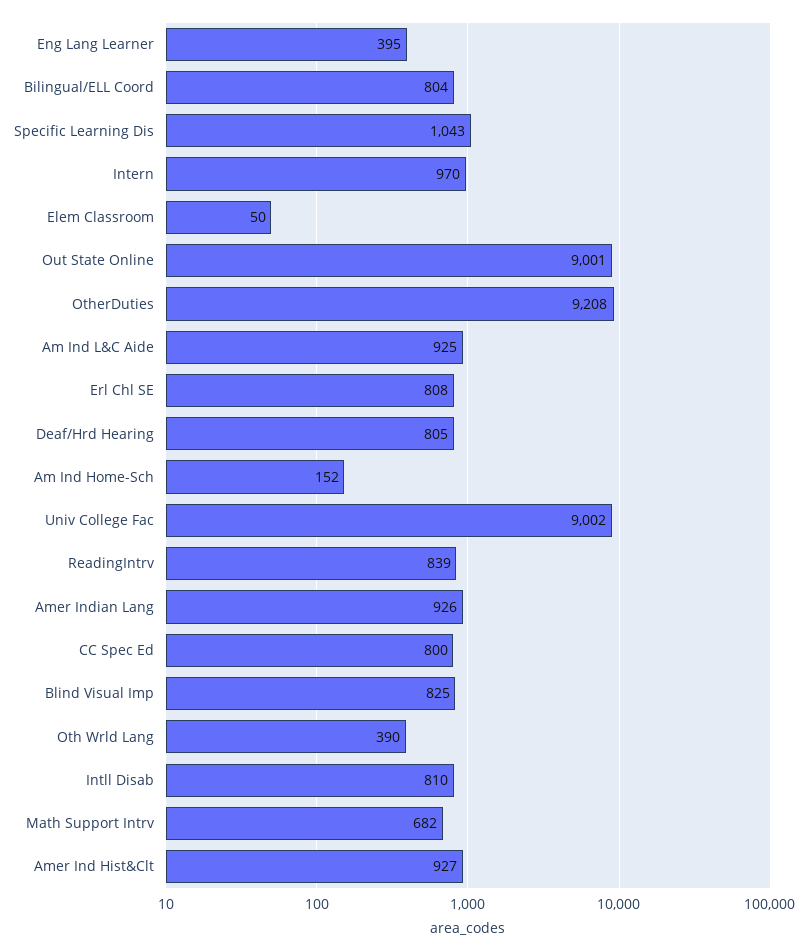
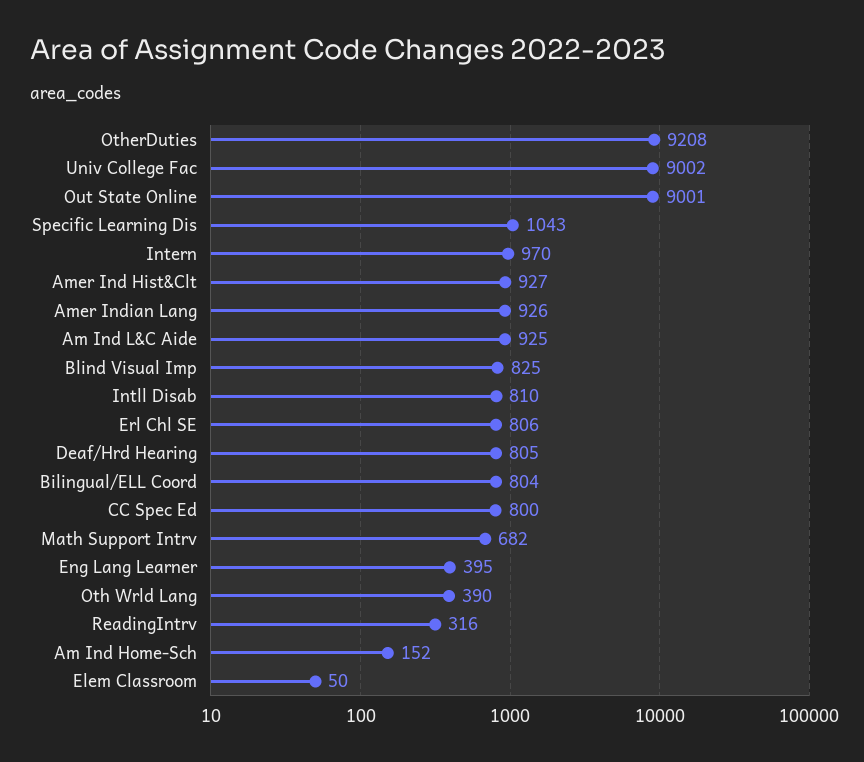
  {
    "Eng Lang Learner": 395,
    "Bilingual/ELL Coord": 804,
    "Specific Learning Dis": 1043,
    "Intern": 970,
    "Elem Classroom": 50,
    "Out State Online": 9001,
    "OtherDuties": 9208,
    "Am Ind L&C Aide": 925,
-   "Erl Chl SE": 808,
+   "Erl Chl SE": 806,
    "Deaf/Hrd Hearing": 805,
    "Am Ind Home-Sch": 152,
    "Univ College Fac": 9002,
-   "ReadingIntrv": 839,
+   "ReadingIntrv": 316,
    "Amer Indian Lang": 926,
    "CC Spec Ed": 800,
    "Blind Visual Imp": 825,
    "Oth Wrld Lang": 390,
    "Intll Disab": 810,
    "Math Support Intrv": 682,
    "Amer Ind Hist&Clt": 927
  }

